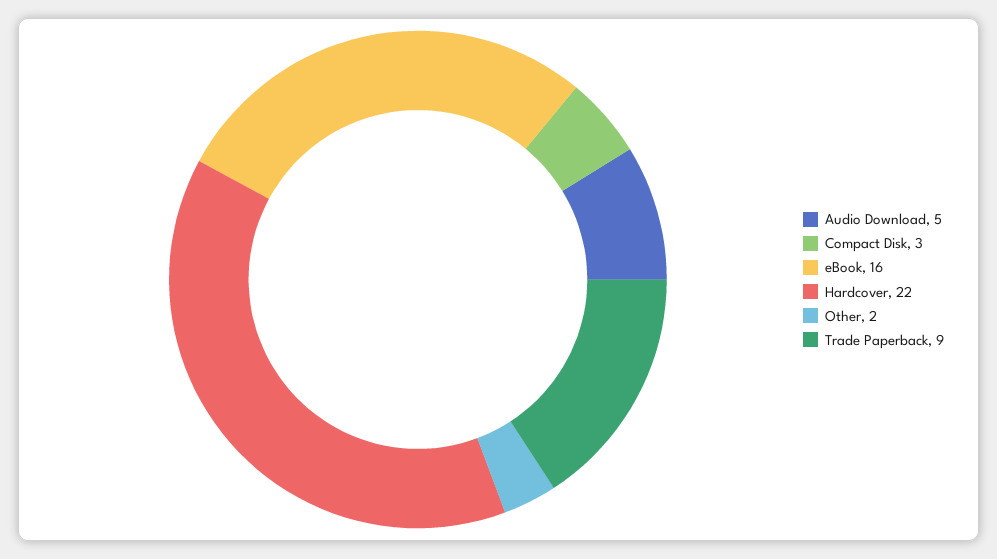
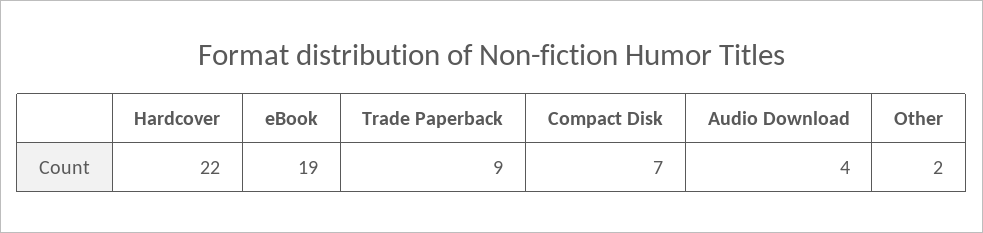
  {
-   "Audio Download": 5,
+   "Audio Download": 4,
-   "Compact Disk": 3,
+   "Compact Disk": 7,
-   "eBook": 16,
+   "eBook": 19,
    "Hardcover": 22,
    "Other": 2,
    "Trade Paperback": 9
  }

